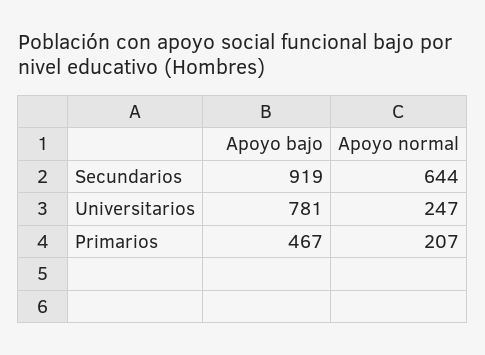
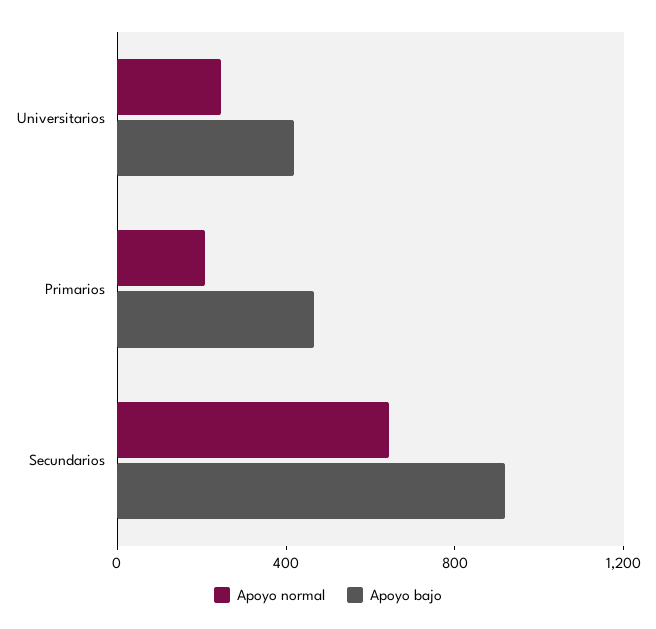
  {
    "Apoyo bajo": {
      "Secundarios": 919,
-     "Universitarios": 781,
+     "Universitarios": 400,
      "Primarios": 467
    },
    "Apoyo normal": {
      "Secundarios": 644,
      "Universitarios": 247,
      "Primarios": 207
    }
  }

